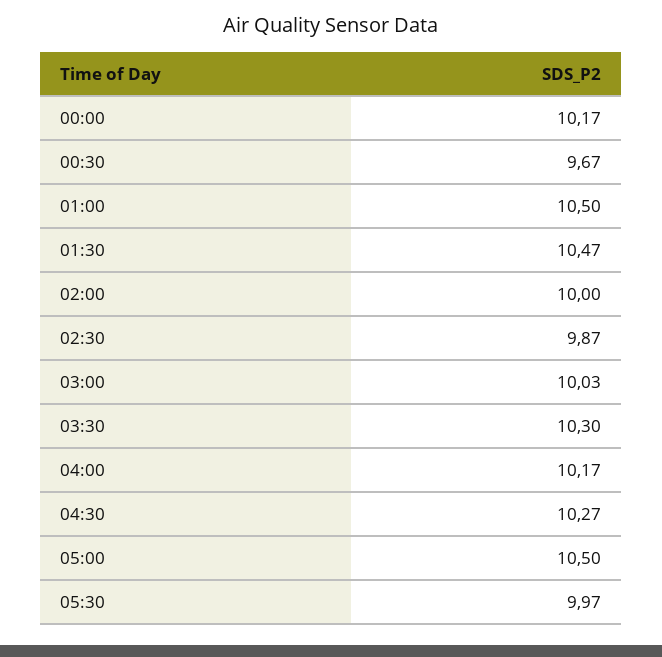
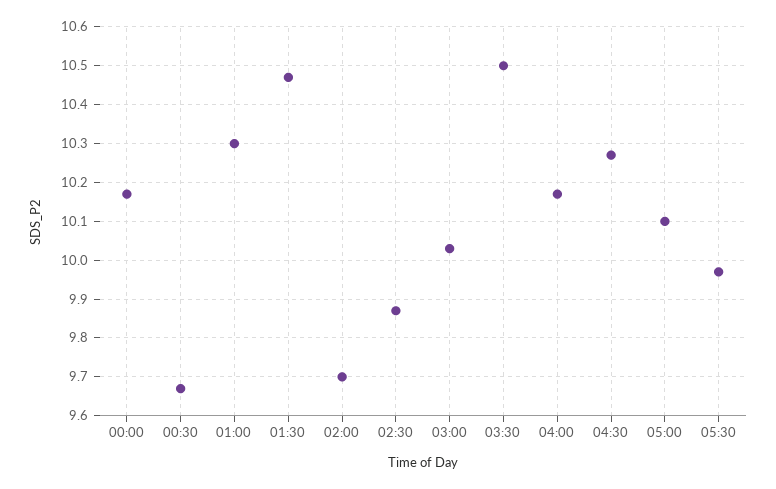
  {
    "00:00": 10.17,
    "00:30": 9.67,
-   "01:00": 10.5,
+   "01:00": 10.3,
    "01:30": 10.47,
-   "02:00": 10,
+   "02:00": 9.7,
    "02:30": 9.87,
    "03:00": 10.03,
-   "03:30": 10.3,
+   "03:30": 10.5,
    "04:00": 10.17,
    "04:30": 10.27,
-   "05:00": 10.5,
+   "05:00": 10.1,
    "05:30": 9.97
  }

